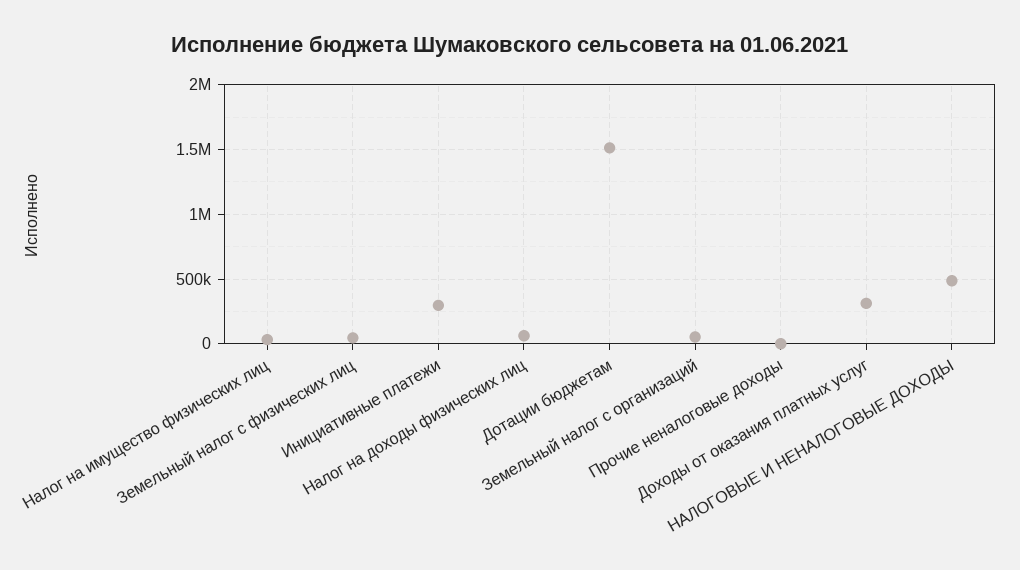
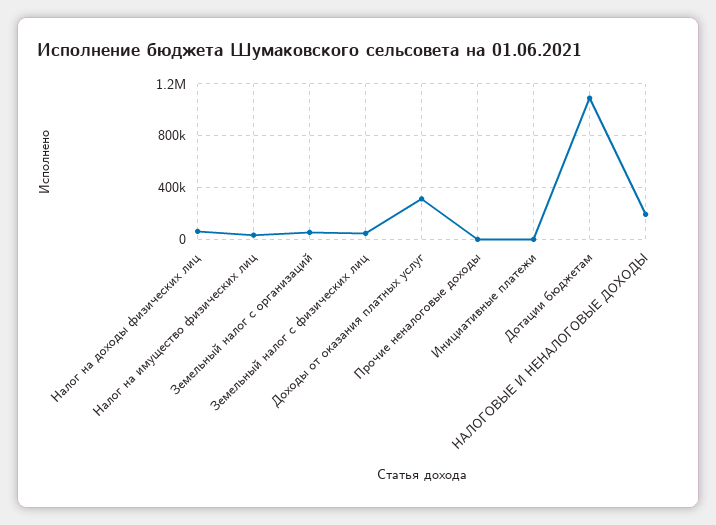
  {
    "Налог на имущество физических лиц": 50000,
    "Земельный налог с физических лиц": 50000,
-   "Инициативные платежи": 300000,
+   "Инициативные платежи": 0,
    "Налог на доходы физических лиц": 50000,
-   "Дотации бюджетам": 1500000,
+   "Дотации бюджетам": 1100000,
    "Земельный налог с организаций": 50000,
    "Прочие неналоговые доходы": 0,
    "Доходы от оказания платных услуг": 300000,
-   "НАЛОГОВЫЕ И НЕНАЛОГОВЫЕ ДОХОДЫ": 500000
+   "НАЛОГОВЫЕ И НЕНАЛОГОВЫЕ ДОХОДЫ": 200000
  }

